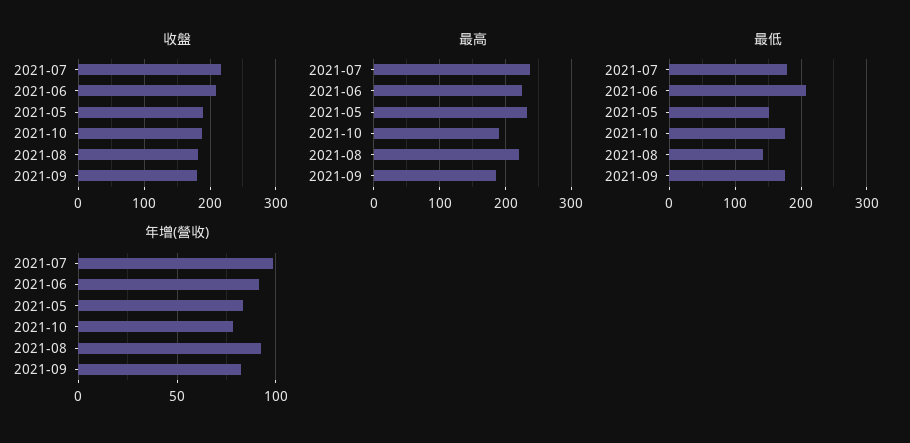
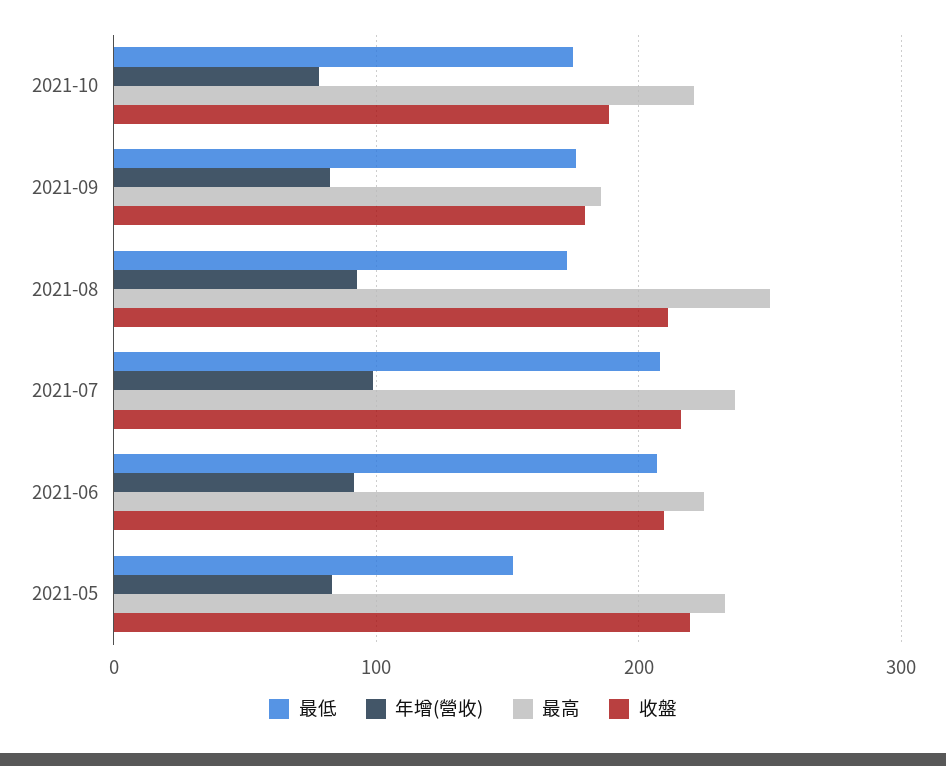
  {
    "收盤": {
      "2021-07": 220,
      "2021-06": 210,
-     "2021-05": 190,
+     "2021-05": 220,
      "2021-10": 190,
-     "2021-08": 180,
+     "2021-08": 210,
      "2021-09": 180
    },
    "最高": {
      "2021-07": 240,
      "2021-06": 230,
      "2021-05": 230,
-     "2021-10": 190,
+     "2021-10": 220,
-     "2021-08": 220,
+     "2021-08": 250,
      "2021-09": 190
    },
    "最低": {
-     "2021-07": 180,
+     "2021-07": 210,
      "2021-06": 210,
      "2021-05": 150,
      "2021-10": 180,
-     "2021-08": 140,
+     "2021-08": 170,
      "2021-09": 180
    },
    "年增(營收)": {
      "2021-07": 100,
      "2021-06": 90,
      "2021-05": 85,
      "2021-10": 80,
      "2021-08": 95,
      "2021-09": 80
    }
  }

